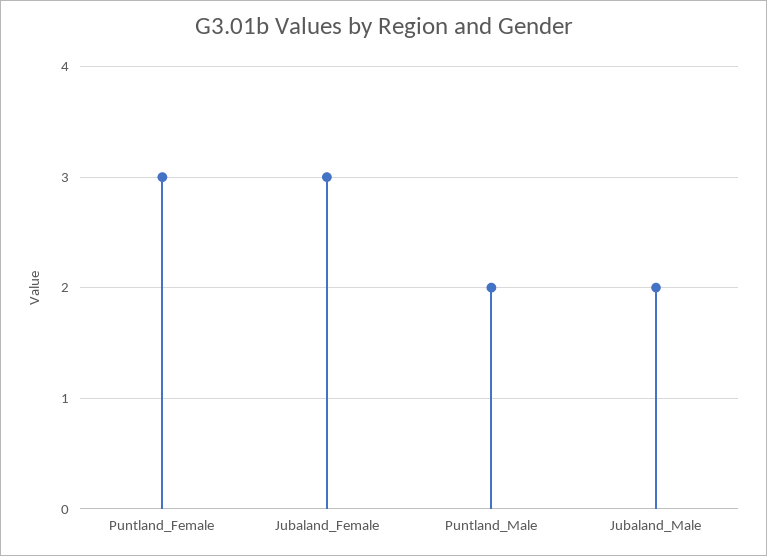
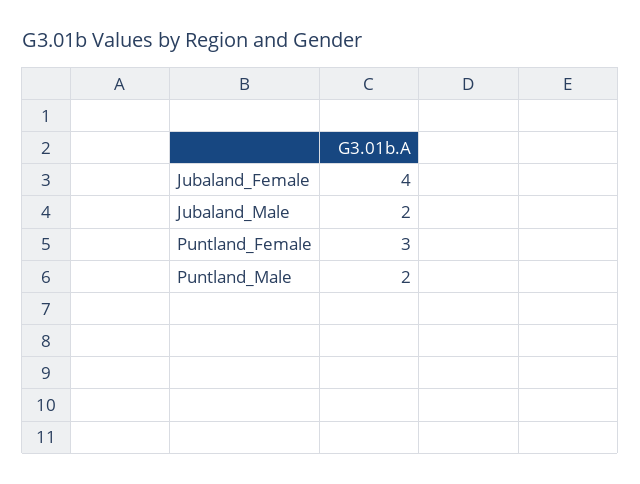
  {
    "Puntland_Female": 3,
-   "Jubaland_Female": 3,
+   "Jubaland_Female": 4,
    "Puntland_Male": 2,
    "Jubaland_Male": 2
  }

